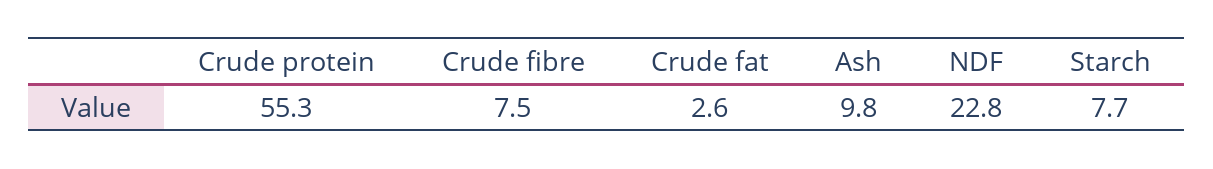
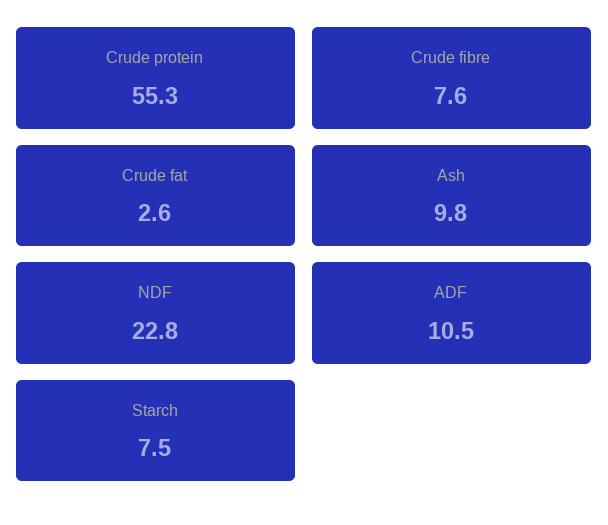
  {
    "Crude protein": 55.3,
-   "Crude fibre": 7.5,
+   "Crude fibre": 7.6,
    "Crude fat": 2.6,
    "Ash": 9.8,
    "NDF": 22.8,
-   "Starch": 7.7
+   "Starch": 7.5,
+   "ADF": 10.5
  }

